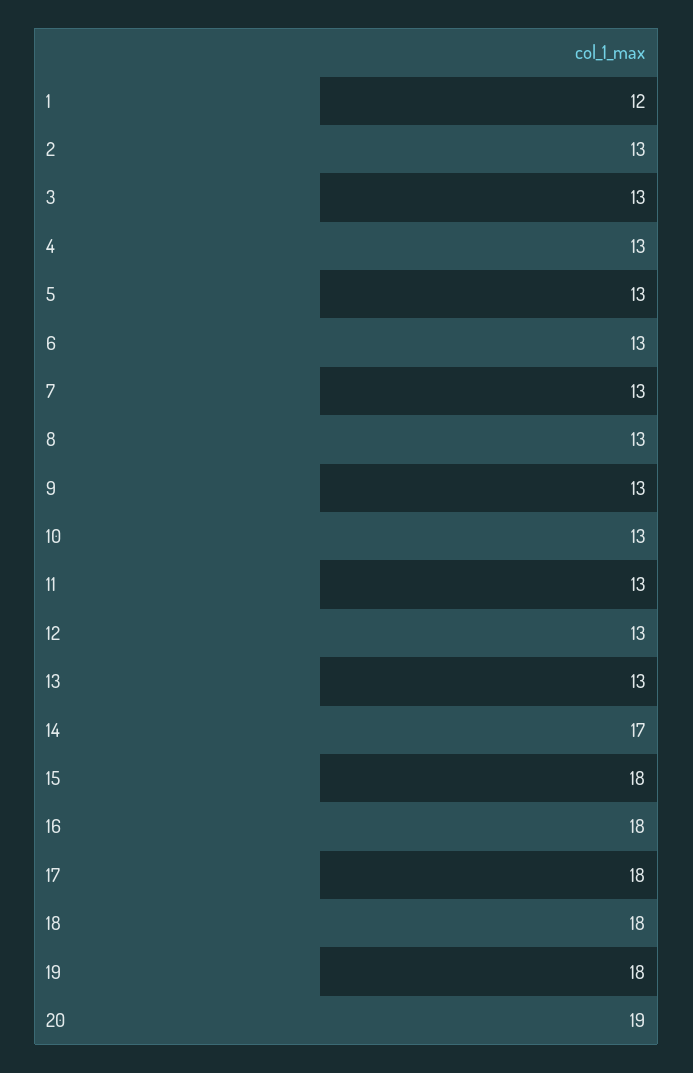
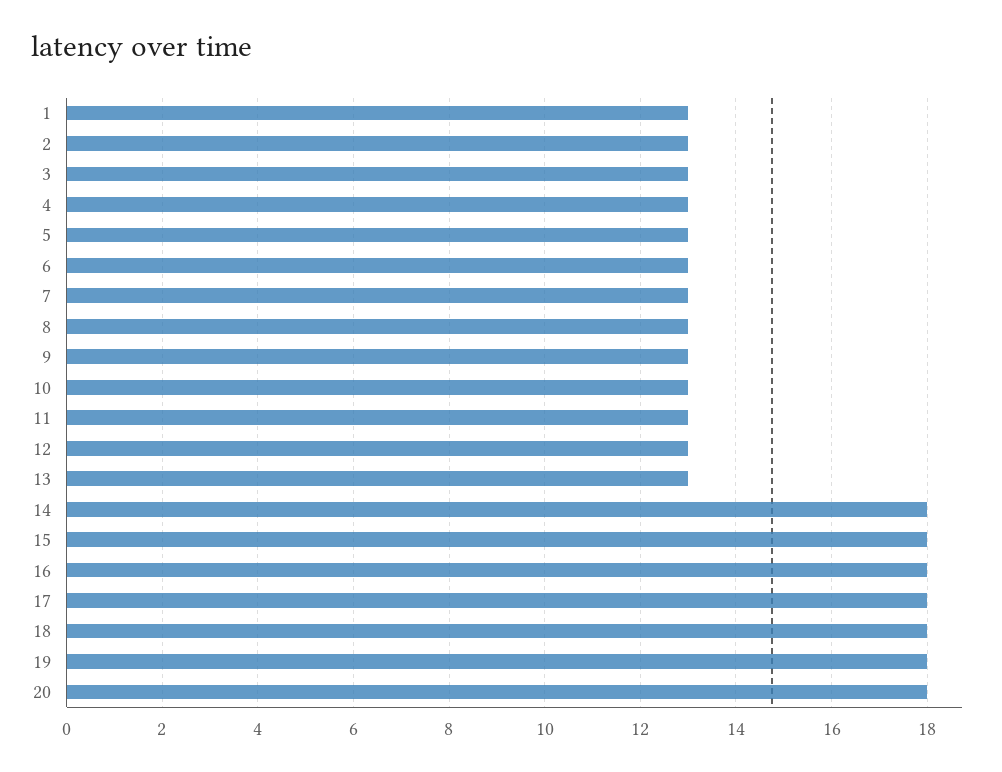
  {
-   "1": 12,
+   "1": 13,
    "2": 13,
    "3": 13,
    "4": 13,
    "5": 13,
    "6": 13,
    "7": 13,
    "8": 13,
    "9": 13,
    "10": 13,
    "11": 13,
    "12": 13,
    "13": 13,
-   "14": 17,
+   "14": 18,
    "15": 18,
    "16": 18,
    "17": 18,
    "18": 18,
    "19": 18,
-   "20": 19
+   "20": 18
  }

